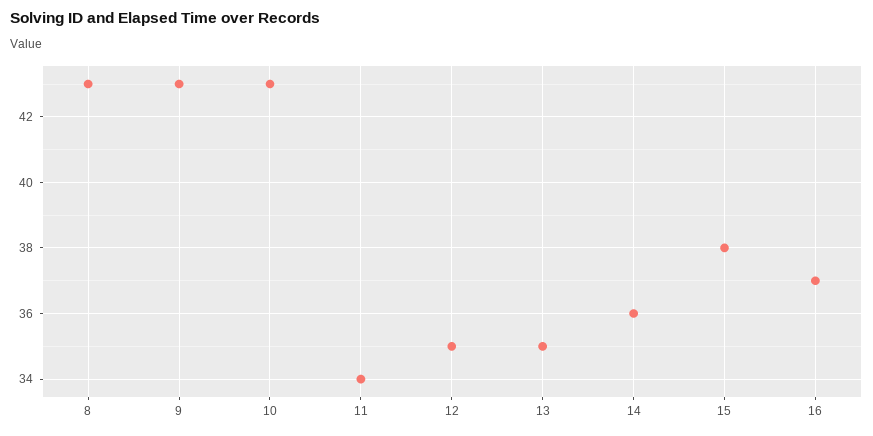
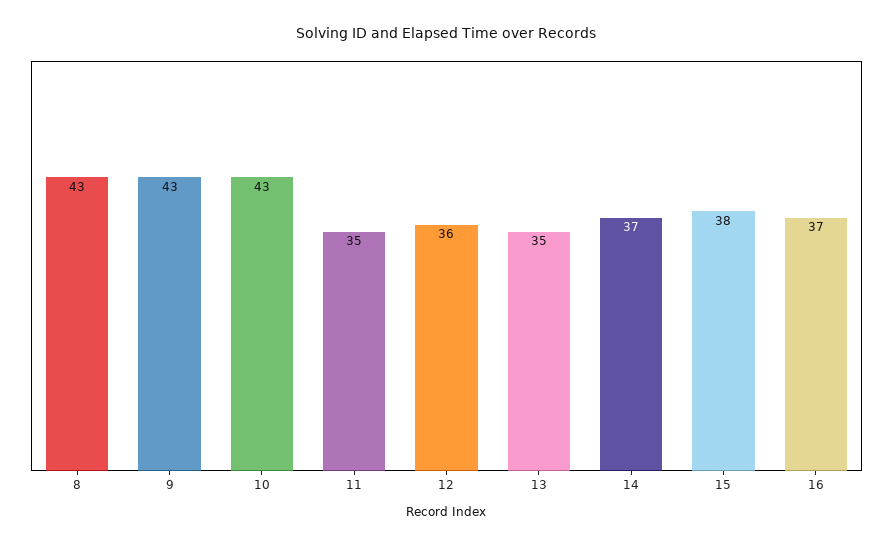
  {
    "8": 43,
    "9": 43,
    "10": 43,
-   "11": 34,
+   "11": 35,
-   "12": 35,
+   "12": 36,
    "13": 35,
-   "14": 36,
+   "14": 37,
    "15": 38,
    "16": 37
  }

